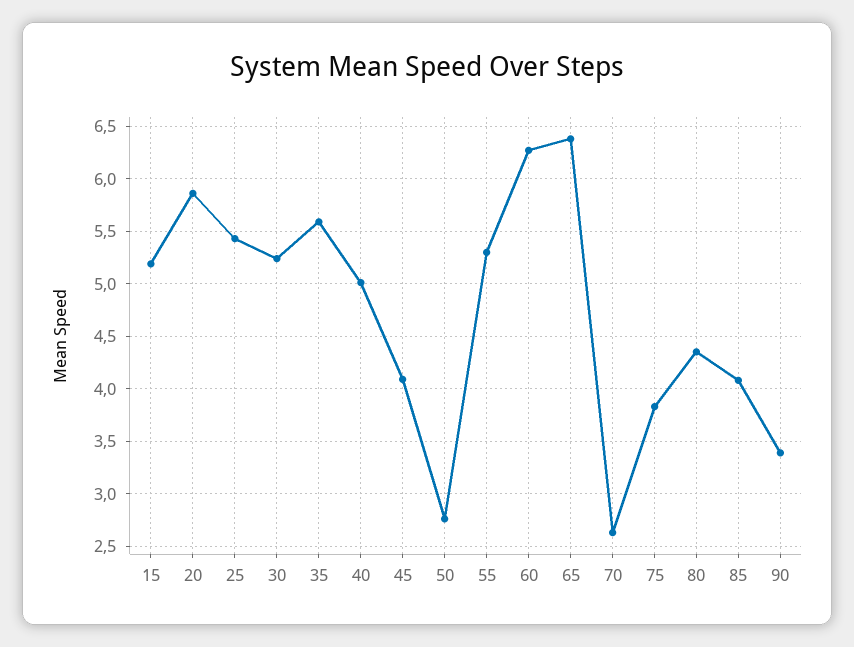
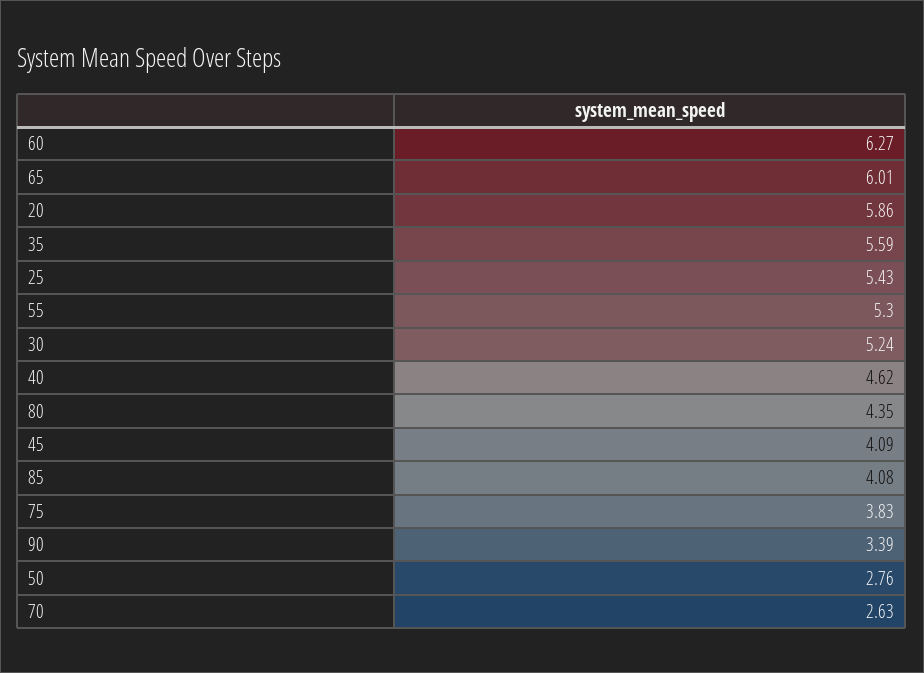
  {
-   "15": 5.2,
    "20": 5.86,
    "25": 5.43,
    "30": 5.24,
    "35": 5.59,
-   "40": 5,
+   "40": 4.62,
    "45": 4.09,
    "50": 2.76,
    "55": 5.3,
    "60": 6.27,
-   "65": 6.4,
+   "65": 6.01,
    "70": 2.63,
    "75": 3.83,
    "80": 4.35,
    "85": 4.08,
    "90": 3.39
  }

